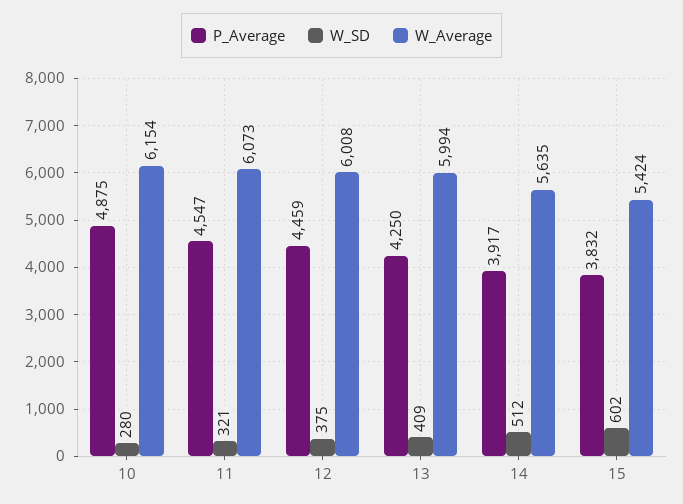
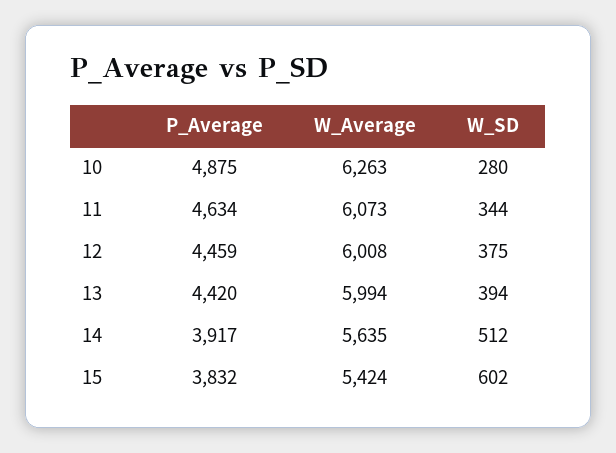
  {
    "P_Average": {
      "10": 4875,
-     "11": 4547,
+     "11": 4634,
      "12": 4459,
-     "13": 4250,
+     "13": 4420,
      "14": 3917,
      "15": 3832
    },
    "W_SD": {
      "10": 280,
-     "11": 321,
+     "11": 344,
      "12": 375,
-     "13": 409,
+     "13": 394,
      "14": 512,
      "15": 602
    },
    "W_Average": {
-     "10": 6154,
+     "10": 6263,
      "11": 6073,
      "12": 6008,
      "13": 5994,
      "14": 5635,
      "15": 5424
    }
  }

